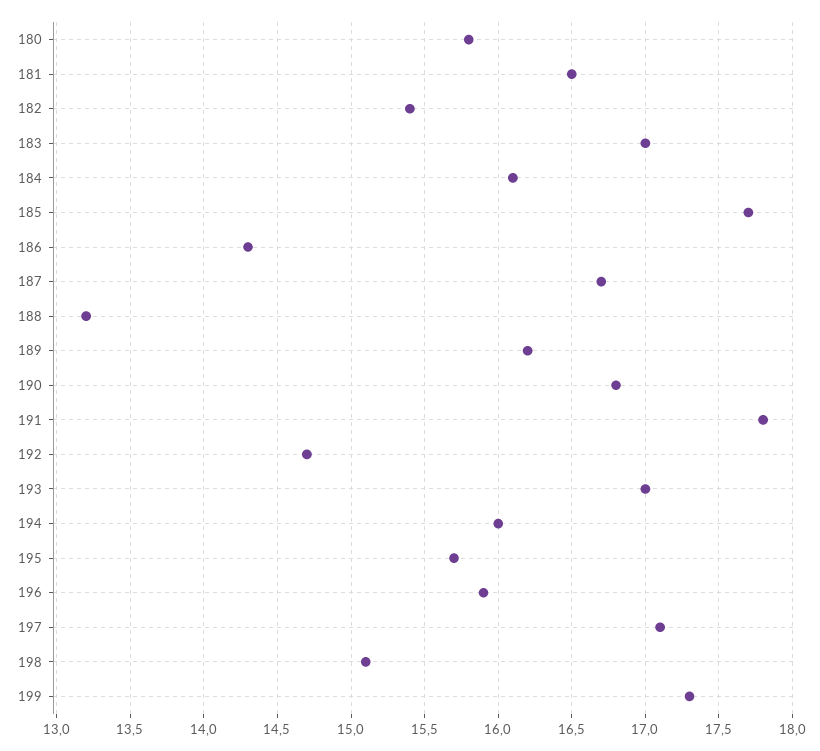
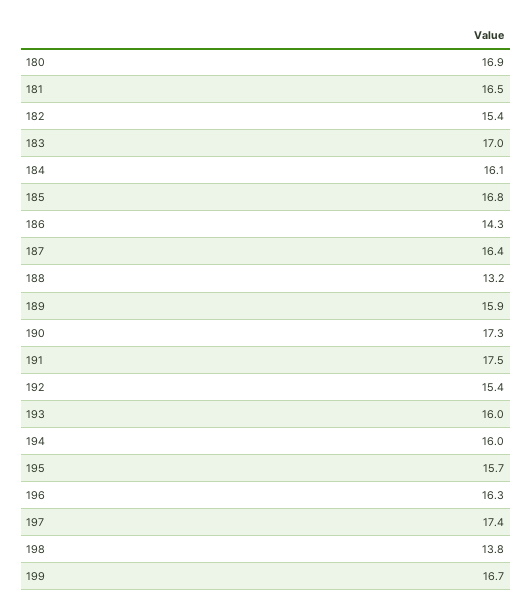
  {
-   "180": 15.8,
+   "180": 16.9,
    "181": 16.5,
    "182": 15.4,
    "183": 17,
    "184": 16.1,
-   "185": 17.7,
+   "185": 16.8,
    "186": 14.3,
-   "187": 16.7,
+   "187": 16.4,
    "188": 13.2,
-   "189": 16.2,
+   "189": 15.9,
-   "190": 16.8,
+   "190": 17.3,
-   "191": 17.8,
+   "191": 17.5,
-   "192": 14.7,
+   "192": 15.4,
-   "193": 17,
+   "193": 16,
    "194": 16,
    "195": 15.7,
-   "196": 15.9,
+   "196": 16.3,
-   "197": 17.1,
+   "197": 17.4,
-   "198": 15.1,
+   "198": 13.8,
-   "199": 17.3
+   "199": 16.7
  }

